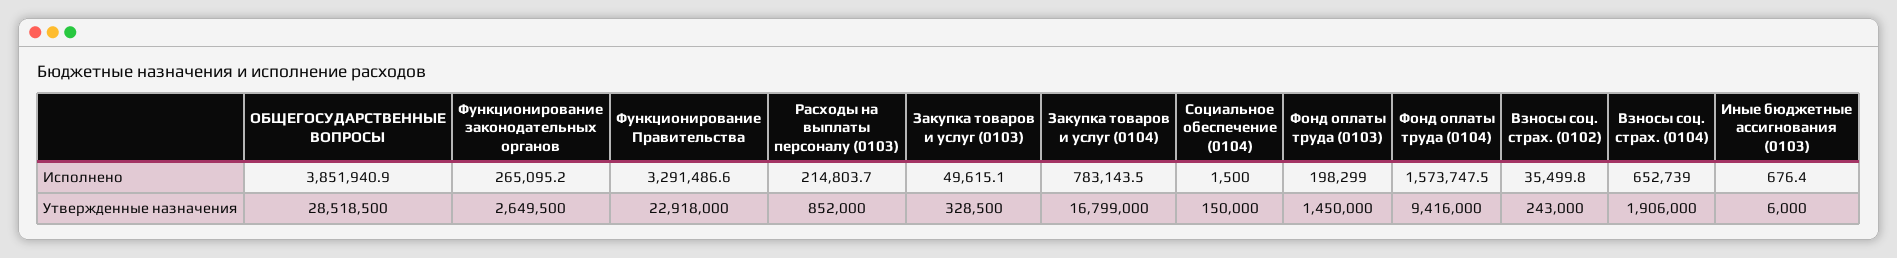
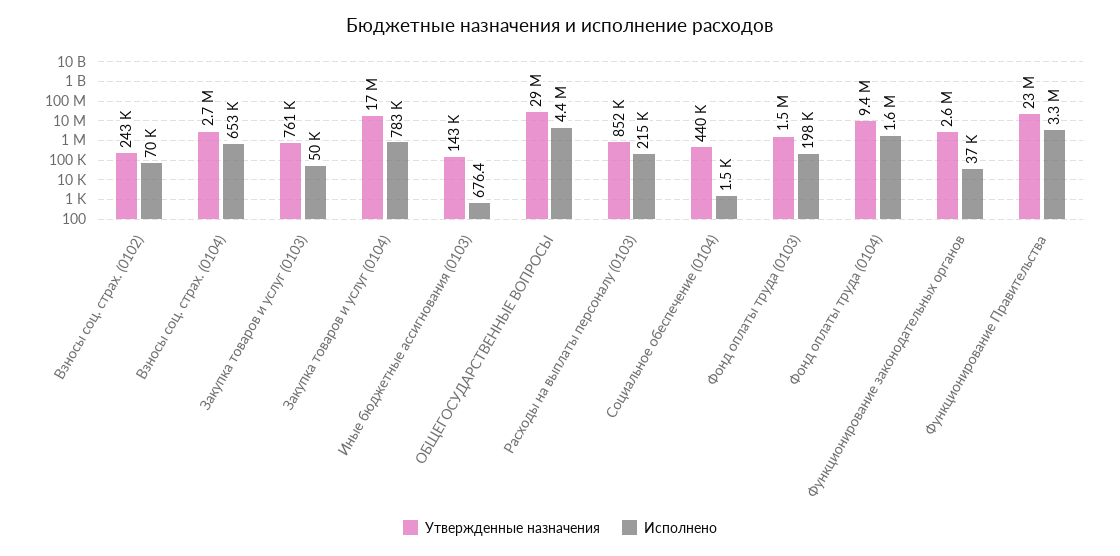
  {
    "Исполнено": {
-     "ОБЩЕГОСУДАРСТВЕННЫЕ ВОПРОСЫ": 3851940.9,
+     "ОБЩЕГОСУДАРСТВЕННЫЕ ВОПРОСЫ": 4400000,
-     "Функционирование законодательных органов": 265095.2,
+     "Функционирование законодательных органов": 37000,
      "Функционирование Правительства": 3291486.6,
      "Расходы на выплаты персоналу (0103)": 214803.7,
      "Закупка товаров и услуг (0103)": 49615.1,
      "Закупка товаров и услуг (0104)": 783143.5,
      "Социальное обеспечение (0104)": 1500,
      "Фонд оплаты труда (0103)": 198299,
      "Фонд оплаты труда (0104)": 1573747.5,
-     "Взносы соц. страх. (0102)": 35499.8,
+     "Взносы соц. страх. (0102)": 70000,
      "Взносы соц. страх. (0104)": 652739,
      "Иные бюджетные ассигнования (0103)": 676.4
    },
    "Утвержденные назначения": {
      "ОБЩЕГОСУДАРСТВЕННЫЕ ВОПРОСЫ": 28518500,
      "Функционирование законодательных органов": 2649500,
      "Функционирование Правительства": 22918000,
      "Расходы на выплаты персоналу (0103)": 852000,
-     "Закупка товаров и услуг (0103)": 328500,
+     "Закупка товаров и услуг (0103)": 761000,
      "Закупка товаров и услуг (0104)": 16799000,
-     "Социальное обеспечение (0104)": 150000,
+     "Социальное обеспечение (0104)": 440000,
      "Фонд оплаты труда (0103)": 1450000,
      "Фонд оплаты труда (0104)": 9416000,
      "Взносы соц. страх. (0102)": 243000,
-     "Взносы соц. страх. (0104)": 1906000,
+     "Взносы соц. страх. (0104)": 2700000,
-     "Иные бюджетные ассигнования (0103)": 6000
+     "Иные бюджетные ассигнования (0103)": 143000
    }
  }

